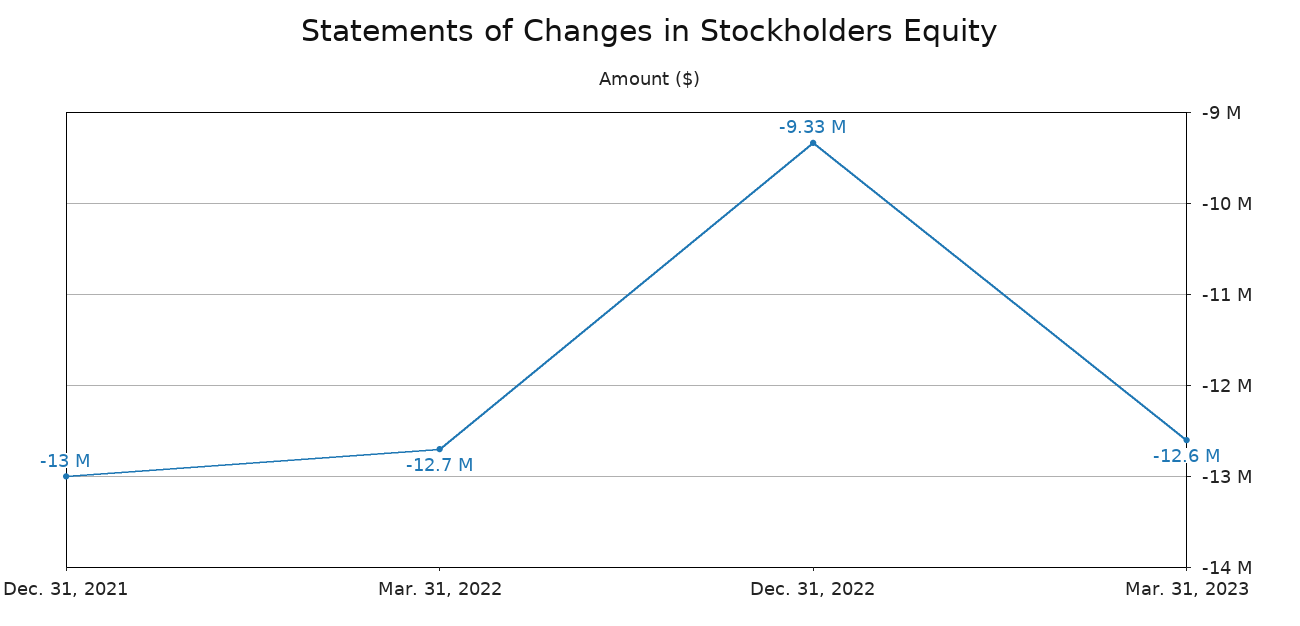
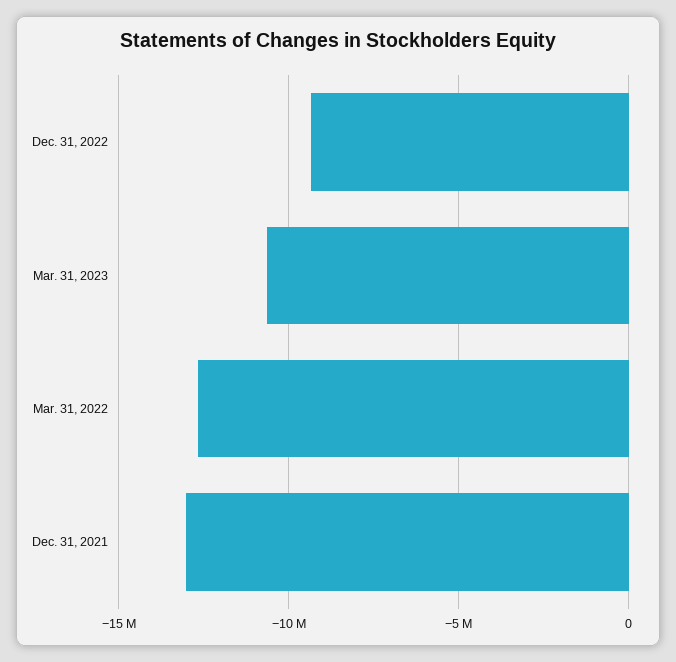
  {
    "Dec. 31, 2021": -13000000,
    "Mar. 31, 2022": -12700000,
    "Dec. 31, 2022": -9330000,
-   "Mar. 31, 2023": -12600000
+   "Mar. 31, 2023": -10500000
  }

